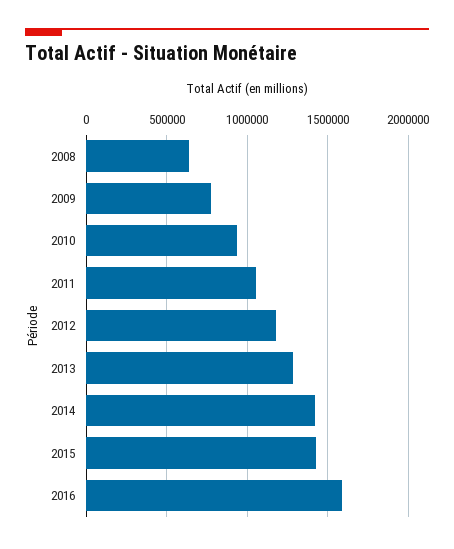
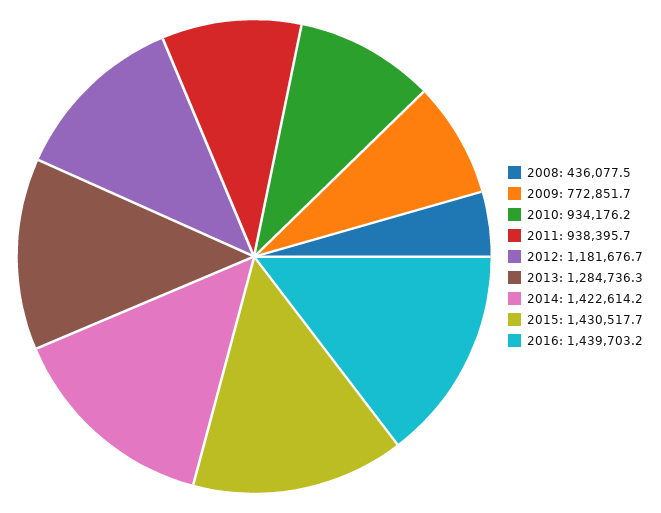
  {
-   "2008": 650000,
+   "2008": 436077.5,
    "2009": 772851.7,
    "2010": 934176.2,
-   "2011": 1050000,
+   "2011": 938395.7,
    "2012": 1181676.7,
    "2013": 1284736.3,
    "2014": 1422614.2,
    "2015": 1430517.7,
-   "2016": 1600000
+   "2016": 1439703.2
  }

